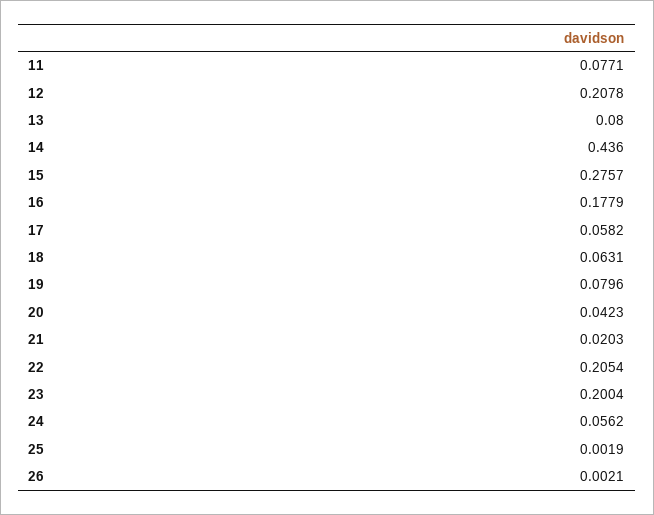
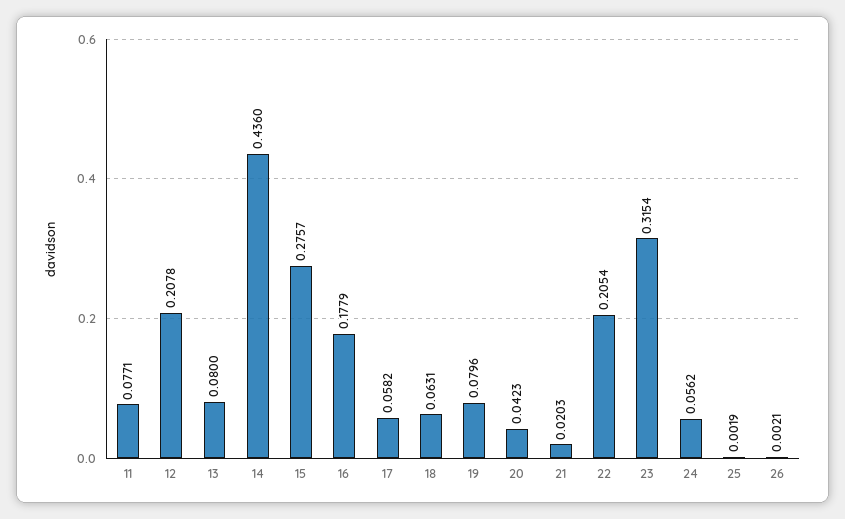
  {
    "11": 0.0771,
    "12": 0.2078,
    "13": 0.08,
    "14": 0.436,
    "15": 0.2757,
    "16": 0.1779,
    "17": 0.0582,
    "18": 0.0631,
    "19": 0.0796,
    "20": 0.0423,
    "21": 0.0203,
    "22": 0.2054,
-   "23": 0.2004,
+   "23": 0.3154,
    "24": 0.0562,
    "25": 0.0019,
    "26": 0.0021
  }

